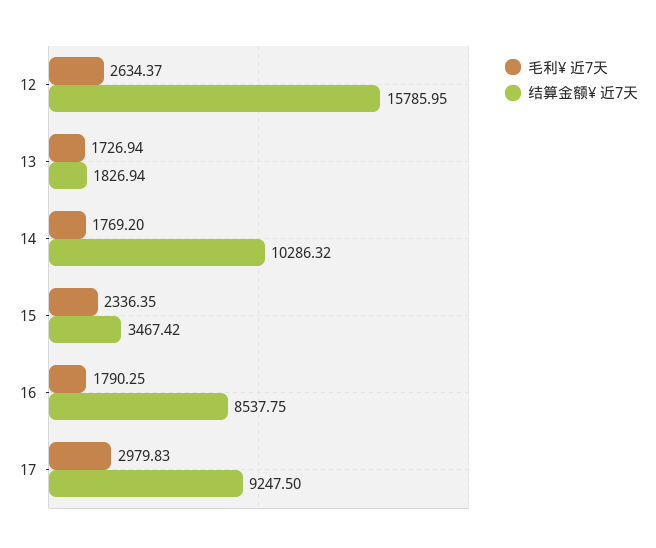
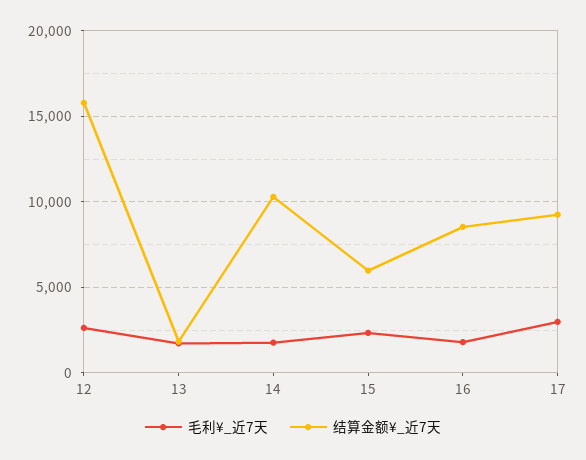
  {
    "毛利¥ 近7天": {
      "12": 2634.37,
      "13": 1726.94,
      "14": 1769.2,
      "15": 2336.35,
      "16": 1790.25,
      "17": 2979.83
    },
    "结算金额¥ 近7天": {
      "12": 15785.95,
      "13": 1826.94,
      "14": 10286.32,
-     "15": 3467.42,
+     "15": 6000,
      "16": 8537.75,
      "17": 9247.5
    }
  }

